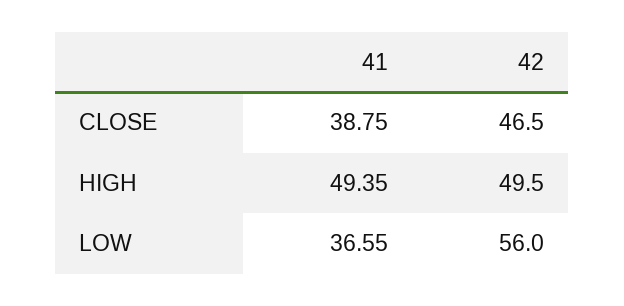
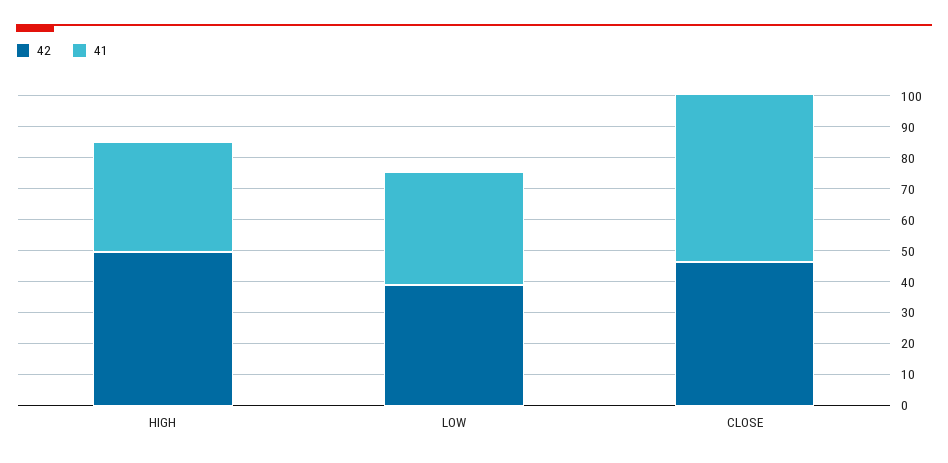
  {
    "41": {
-     "CLOSE": 38.75,
+     "CLOSE": 55,
-     "HIGH": 49.35,
+     "HIGH": 35,
      "LOW": 36.55
    },
    "42": {
      "CLOSE": 46.5,
      "HIGH": 49.5,
-     "LOW": 56
+     "LOW": 40
    }
  }

